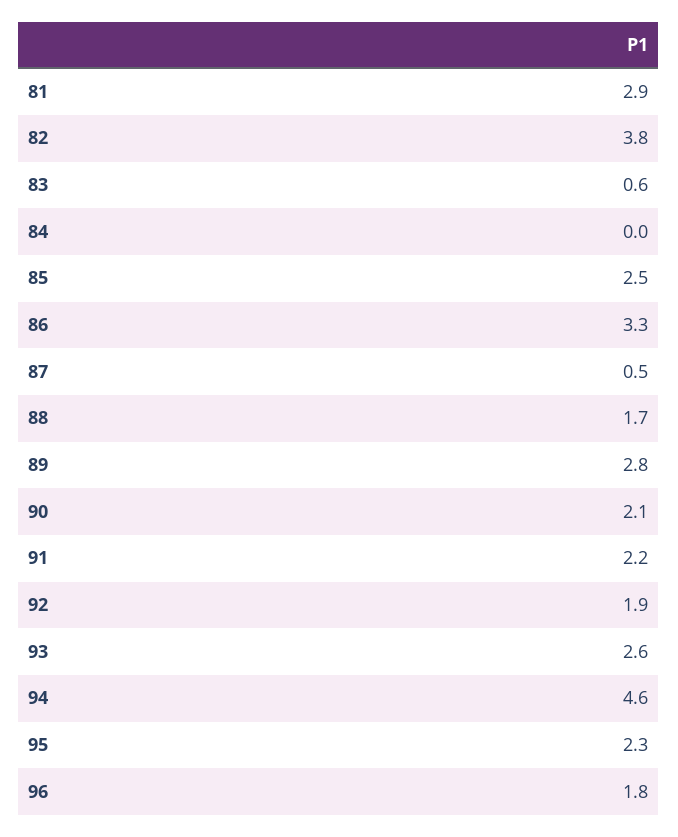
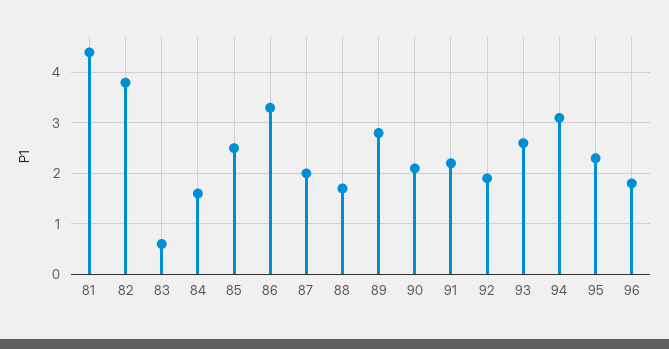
  {
-   "81": 2.9,
+   "81": 4.5,
    "82": 3.8,
    "83": 0.6,
-   "84": 0,
+   "84": 1.5,
    "85": 2.5,
    "86": 3.3,
-   "87": 0.5,
+   "87": 2,
    "88": 1.7,
    "89": 2.8,
    "90": 2.1,
    "91": 2.2,
    "92": 1.9,
    "93": 2.6,
-   "94": 4.6,
+   "94": 3,
    "95": 2.3,
    "96": 1.8
  }

